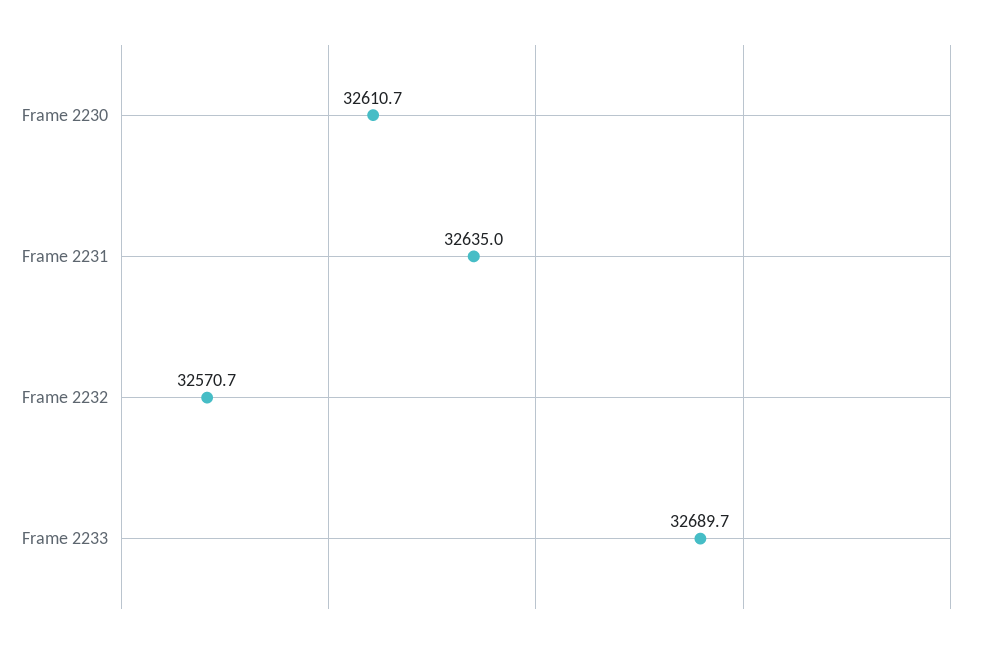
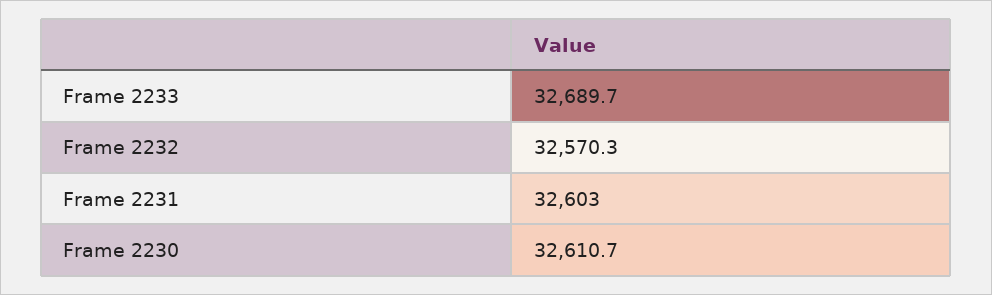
  {
    "Frame 2230": 32610.7,
-   "Frame 2231": 32635,
+   "Frame 2231": 32603,
-   "Frame 2232": 32570.7,
+   "Frame 2232": 32570.3,
    "Frame 2233": 32689.7
  }

